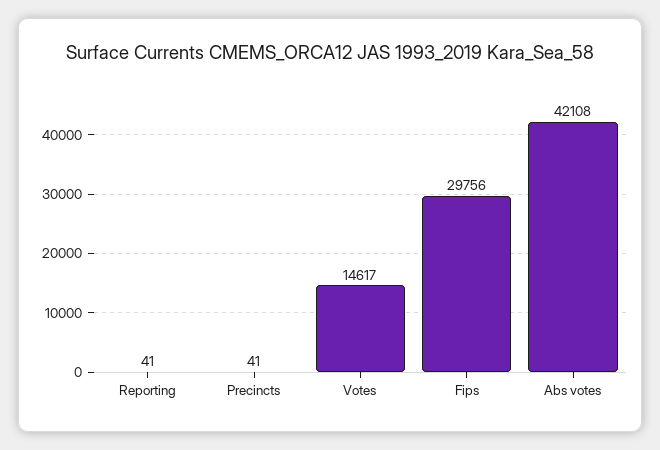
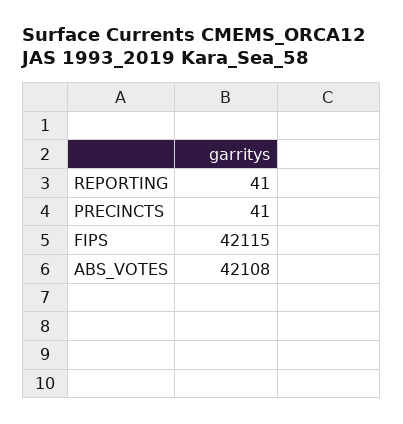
  {
    "Reporting": 41,
    "Precincts": 41,
-   "Votes": 14617,
-   "Fips": 29756,
+   "Fips": 42115,
    "Abs votes": 42108
  }

